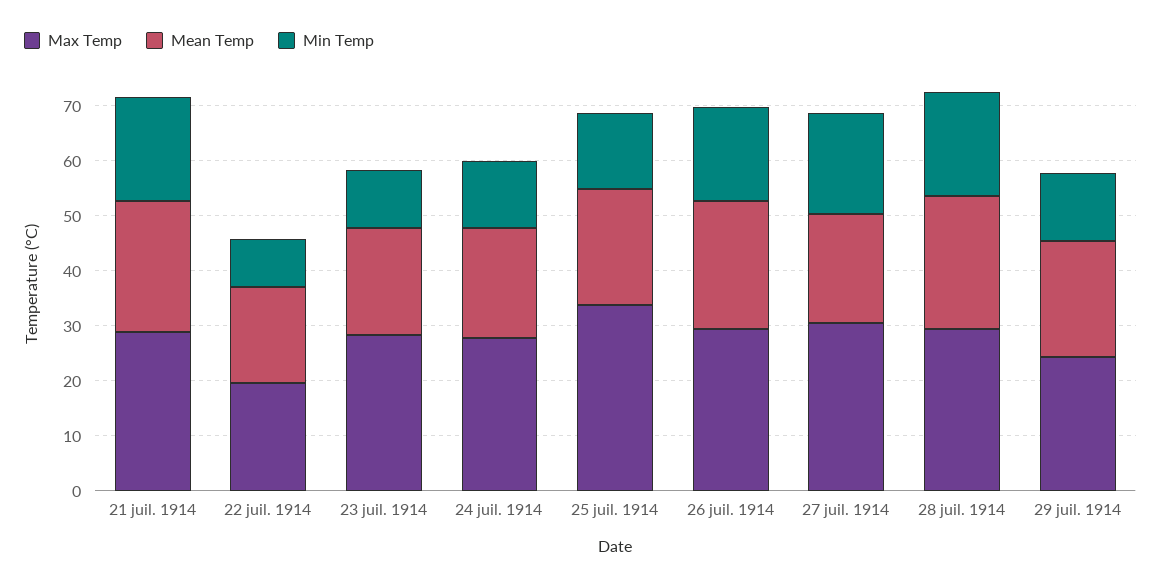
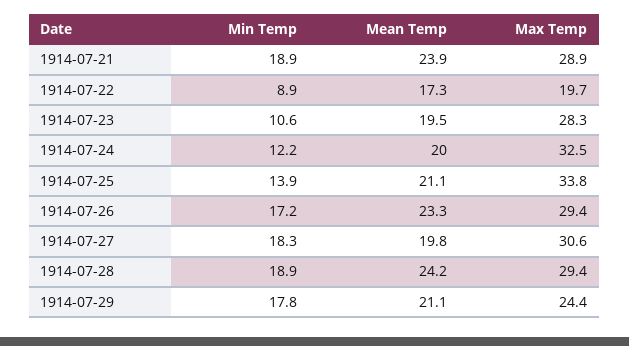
  {
    "Max Temp": {
      "21 juil. 1914": 28.9,
      "22 juil. 1914": 19.7,
      "23 juil. 1914": 28.3,
-     "24 juil. 1914": 28,
+     "24 juil. 1914": 32.5,
      "25 juil. 1914": 33.8,
      "26 juil. 1914": 29.4,
      "27 juil. 1914": 30.6,
      "28 juil. 1914": 29.4,
      "29 juil. 1914": 24.4
    },
    "Mean Temp": {
      "21 juil. 1914": 23.9,
      "22 juil. 1914": 17.3,
      "23 juil. 1914": 19.5,
      "24 juil. 1914": 20,
      "25 juil. 1914": 21.1,
      "26 juil. 1914": 23.3,
      "27 juil. 1914": 19.8,
      "28 juil. 1914": 24.2,
      "29 juil. 1914": 21.1
    },
    "Min Temp": {
      "21 juil. 1914": 18.9,
      "22 juil. 1914": 8.9,
      "23 juil. 1914": 10.6,
      "24 juil. 1914": 12.2,
      "25 juil. 1914": 13.9,
      "26 juil. 1914": 17.2,
      "27 juil. 1914": 18.3,
      "28 juil. 1914": 18.9,
-     "29 juil. 1914": 12
+     "29 juil. 1914": 17.8
    }
  }

